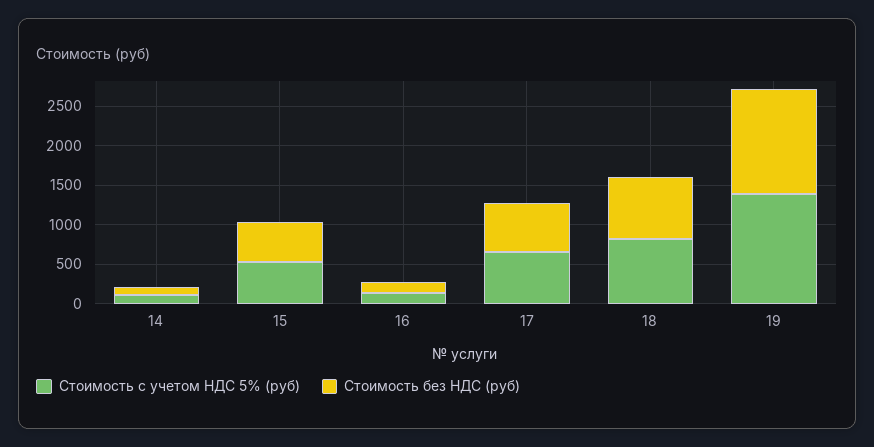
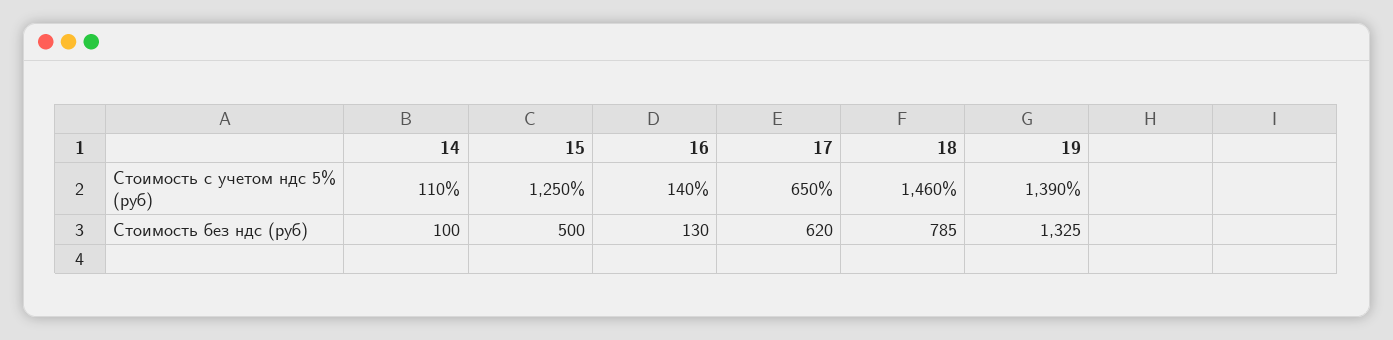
  {
    "Стоимость с учетом НДС 5% (руб)": {
      "14": 110,
-     "15": 500,
+     "15": 1250,
      "16": 140,
      "17": 650,
-     "18": 750,
+     "18": 1460,
      "19": 1390
    },
    "Стоимость без НДС (руб)": {
      "14": 100,
      "15": 500,
      "16": 130,
      "17": 620,
      "18": 785,
      "19": 1325
    }
  }

